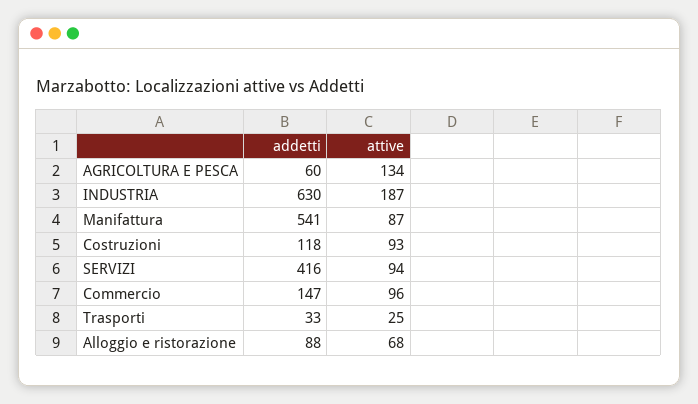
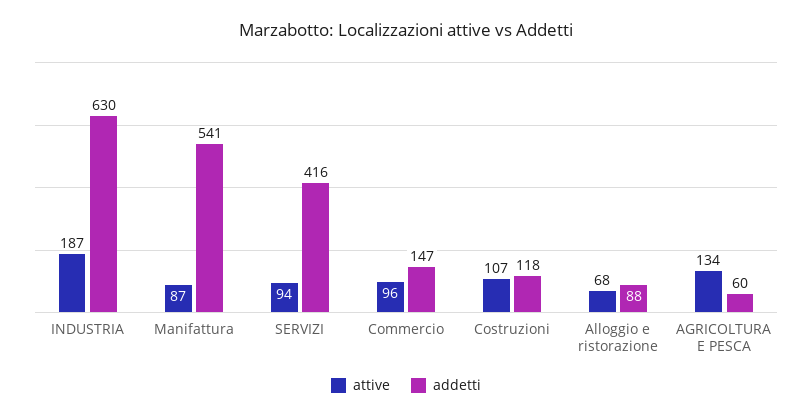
  {
    "addetti": {
      "AGRICOLTURA E PESCA": 60,
      "INDUSTRIA": 630,
      "Manifattura": 541,
      "Costruzioni": 118,
      "SERVIZI": 416,
      "Commercio": 147,
-     "Trasporti": 33,
      "Alloggio e ristorazione": 88
    },
    "attive": {
      "AGRICOLTURA E PESCA": 134,
      "INDUSTRIA": 187,
      "Manifattura": 87,
-     "Costruzioni": 93,
+     "Costruzioni": 107,
      "SERVIZI": 94,
      "Commercio": 96,
-     "Trasporti": 25,
      "Alloggio e ristorazione": 68
    }
  }

